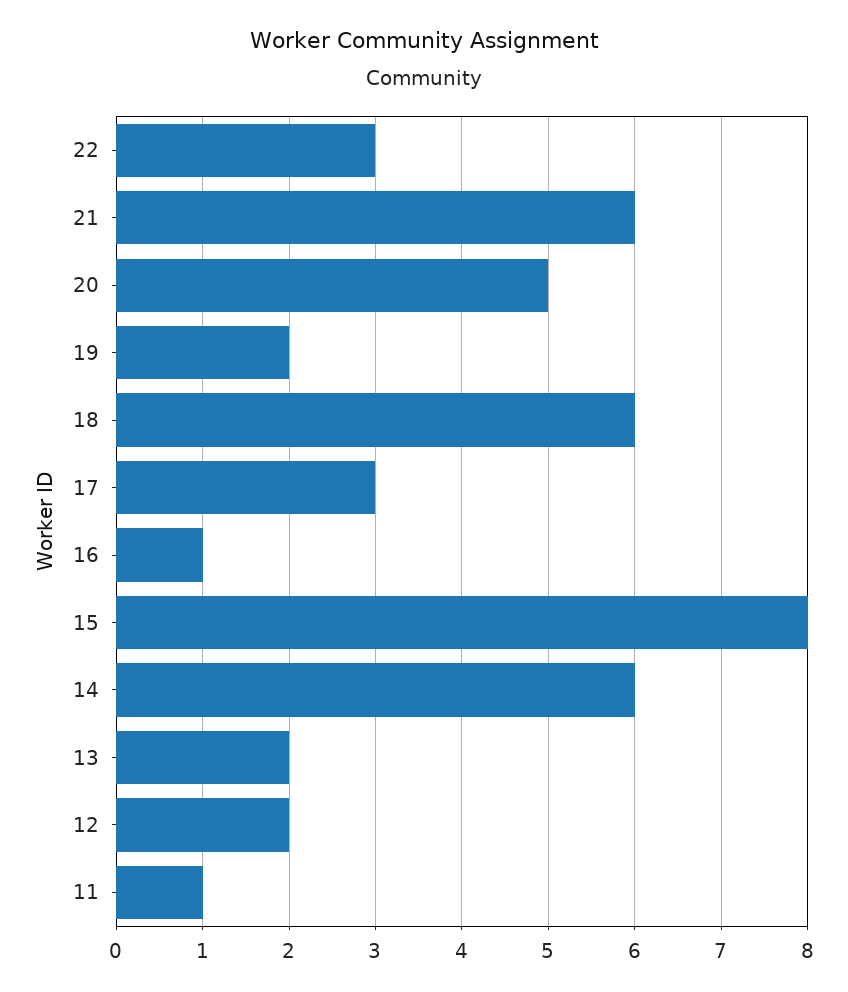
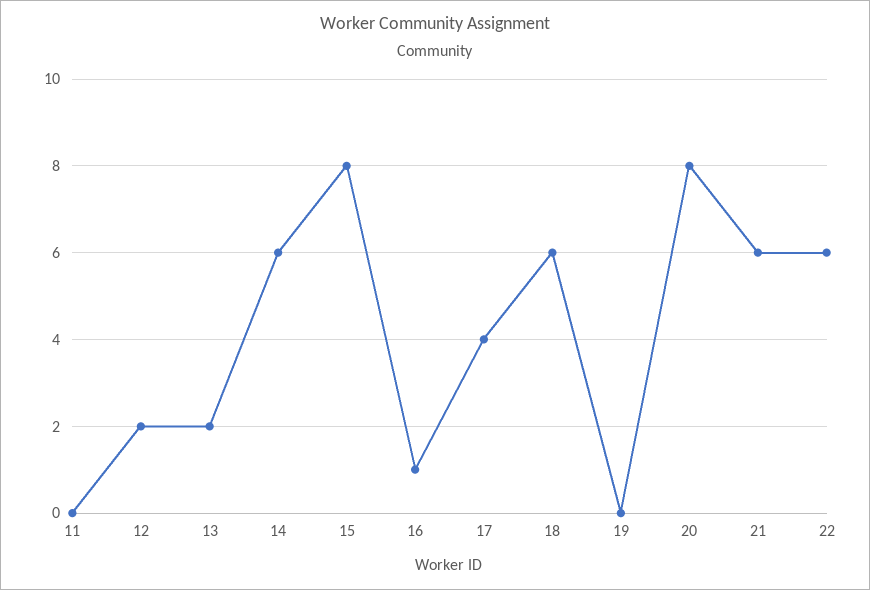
  {
-   "22": 3,
+   "22": 6,
    "21": 6,
-   "20": 5,
+   "20": 8,
-   "19": 2,
+   "19": 0,
    "18": 6,
-   "17": 3,
+   "17": 4,
    "16": 1,
    "15": 8,
    "14": 6,
    "13": 2,
    "12": 2,
-   "11": 1
+   "11": 0
  }

